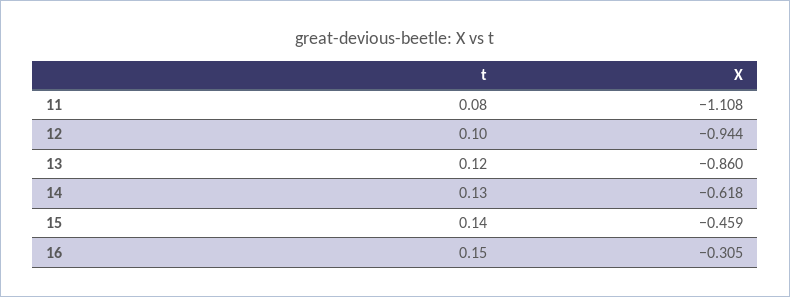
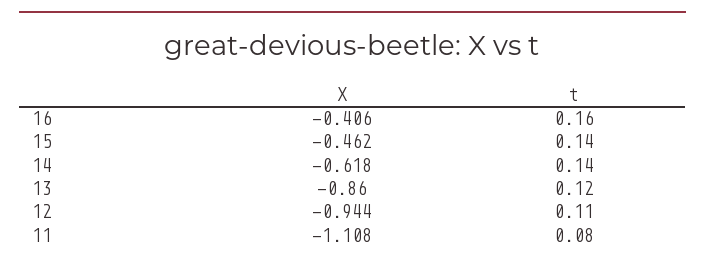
  {
    "t": {
      "11": 0.08,
-     "12": 0.1,
+     "12": 0.11,
      "13": 0.12,
-     "14": 0.13,
+     "14": 0.14,
      "15": 0.14,
-     "16": 0.15
+     "16": 0.16
    },
    "X": {
      "11": -1.108,
      "12": -0.944,
      "13": -0.86,
      "14": -0.618,
-     "15": -0.459,
+     "15": -0.462,
-     "16": -0.305
+     "16": -0.406
    }
  }

